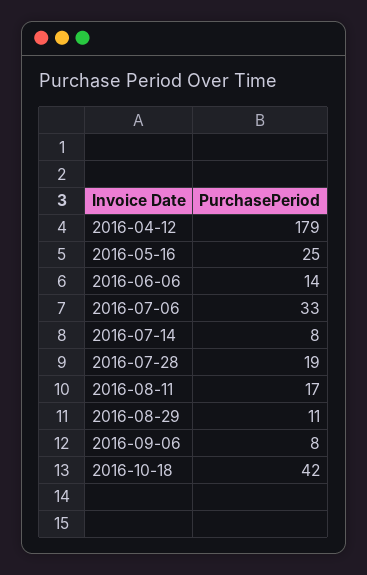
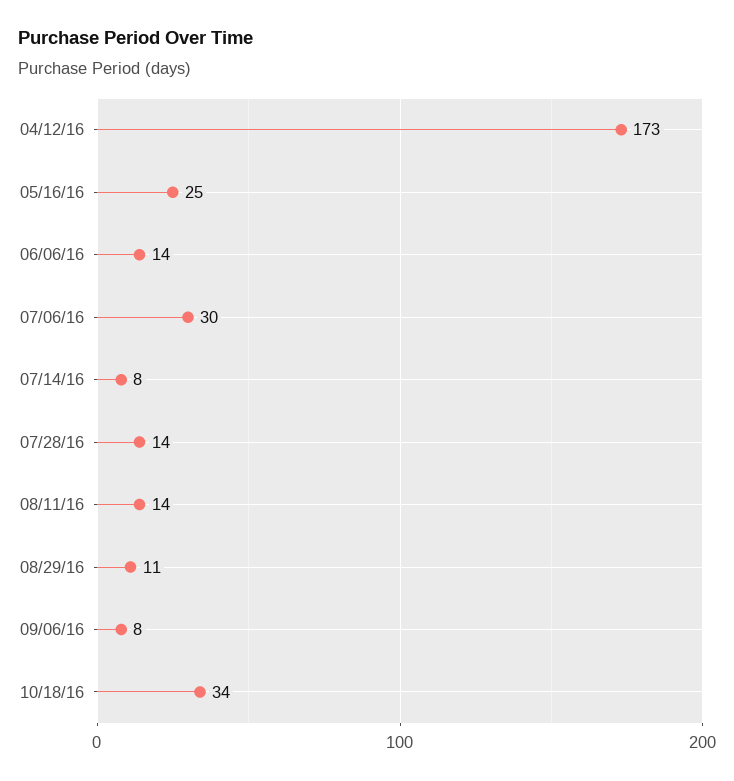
  {
-   "2016-04-12": 179,
+   "2016-04-12": 173,
    "2016-05-16": 25,
    "2016-06-06": 14,
-   "2016-07-06": 33,
+   "2016-07-06": 30,
    "2016-07-14": 8,
-   "2016-07-28": 19,
+   "2016-07-28": 14,
-   "2016-08-11": 17,
+   "2016-08-11": 14,
    "2016-08-29": 11,
    "2016-09-06": 8,
-   "2016-10-18": 42
+   "2016-10-18": 34
  }

